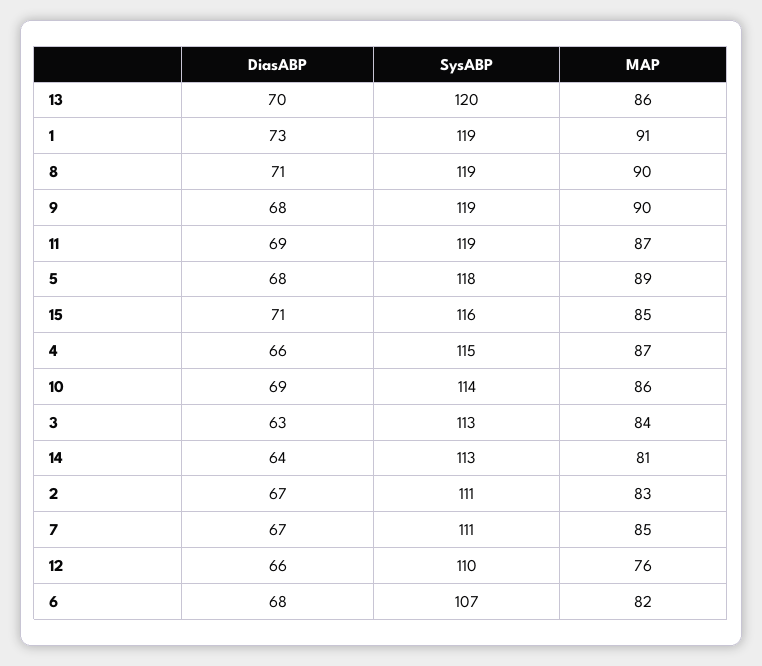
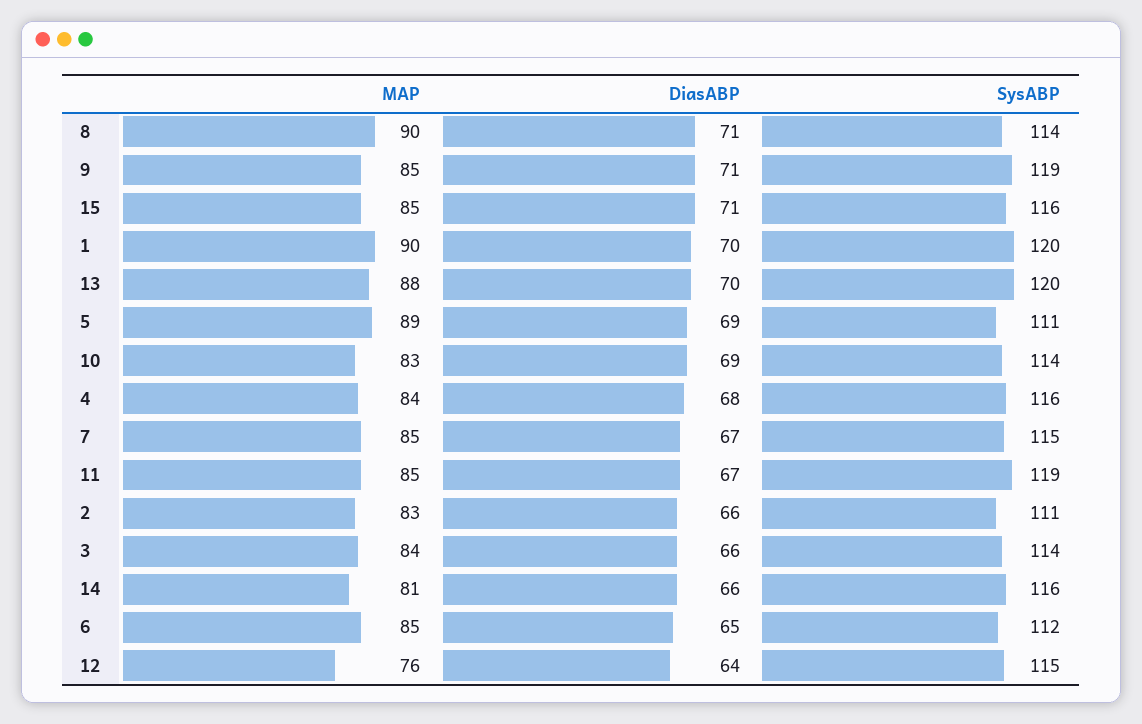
  {
    "DiasABP": {
      "13": 70,
-     "1": 73,
+     "1": 70,
      "8": 71,
-     "9": 68,
+     "9": 71,
-     "11": 69,
+     "11": 67,
-     "5": 68,
+     "5": 69,
      "15": 71,
-     "4": 66,
+     "4": 68,
      "10": 69,
-     "3": 63,
+     "3": 66,
-     "14": 64,
+     "14": 66,
-     "2": 67,
+     "2": 66,
      "7": 67,
-     "12": 66,
+     "12": 64,
-     "6": 68
+     "6": 65
    },
    "SysABP": {
      "13": 120,
-     "1": 119,
+     "1": 120,
-     "8": 119,
+     "8": 114,
      "9": 119,
      "11": 119,
-     "5": 118,
+     "5": 111,
      "15": 116,
-     "4": 115,
+     "4": 116,
      "10": 114,
-     "3": 113,
+     "3": 114,
-     "14": 113,
+     "14": 116,
      "2": 111,
-     "7": 111,
+     "7": 115,
-     "12": 110,
+     "12": 115,
-     "6": 107
+     "6": 112
    },
    "MAP": {
-     "13": 86,
+     "13": 88,
-     "1": 91,
+     "1": 90,
      "8": 90,
-     "9": 90,
+     "9": 85,
-     "11": 87,
+     "11": 85,
      "5": 89,
      "15": 85,
-     "4": 87,
+     "4": 84,
-     "10": 86,
+     "10": 83,
      "3": 84,
      "14": 81,
      "2": 83,
      "7": 85,
      "12": 76,
-     "6": 82
+     "6": 85
    }
  }

